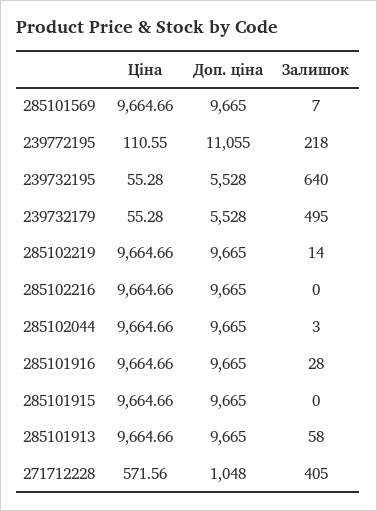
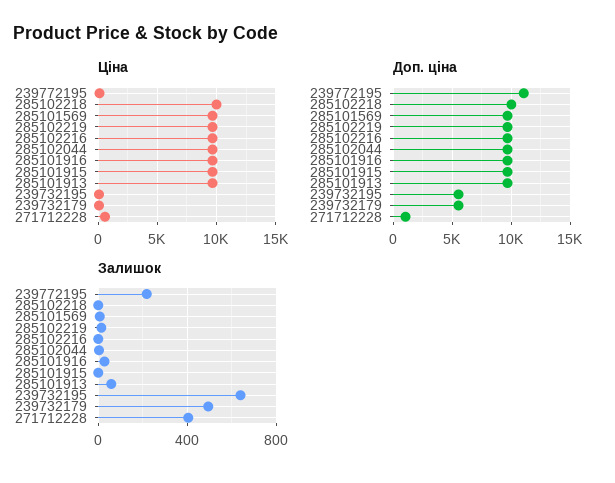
  {
    "Ціна": {
      "285101569": 9664.66,
      "239772195": 110.55,
      "239732195": 55.28,
      "239732179": 55.28,
      "285102219": 9664.66,
      "285102216": 9664.66,
      "285102044": 9664.66,
      "285101916": 9664.66,
      "285101915": 9664.66,
      "285101913": 9664.66,
-     "271712228": 571.56
+     "271712228": 571.56,
+     "285102218": 10000
    },
    "Доп. ціна": {
      "285101569": 9665,
      "239772195": 11055,
      "239732195": 5528,
      "239732179": 5528,
      "285102219": 9665,
      "285102216": 9665,
      "285102044": 9665,
      "285101916": 9665,
      "285101915": 9665,
      "285101913": 9665,
-     "271712228": 1048
+     "271712228": 1048,
+     "285102218": 10000
    },
    "Залишок": {
      "285101569": 7,
      "239772195": 218,
      "239732195": 640,
      "239732179": 495,
      "285102219": 14,
      "285102216": 0,
      "285102044": 3,
      "285101916": 28,
      "285101915": 0,
      "285101913": 58,
-     "271712228": 405
+     "271712228": 405,
+     "285102218": 0
    }
  }

